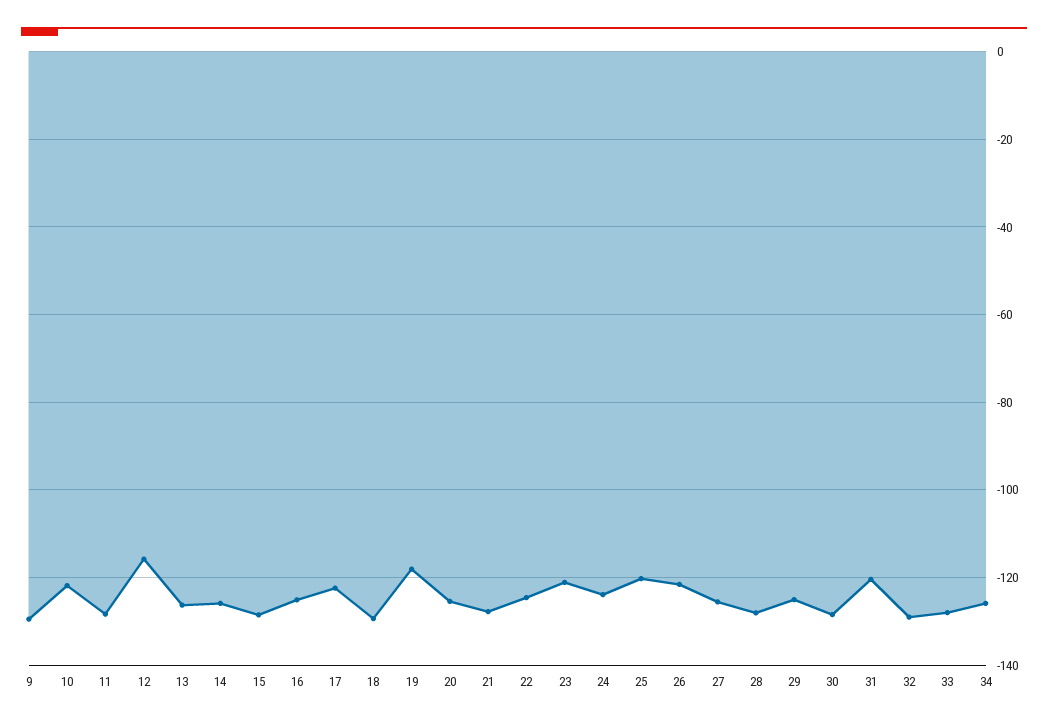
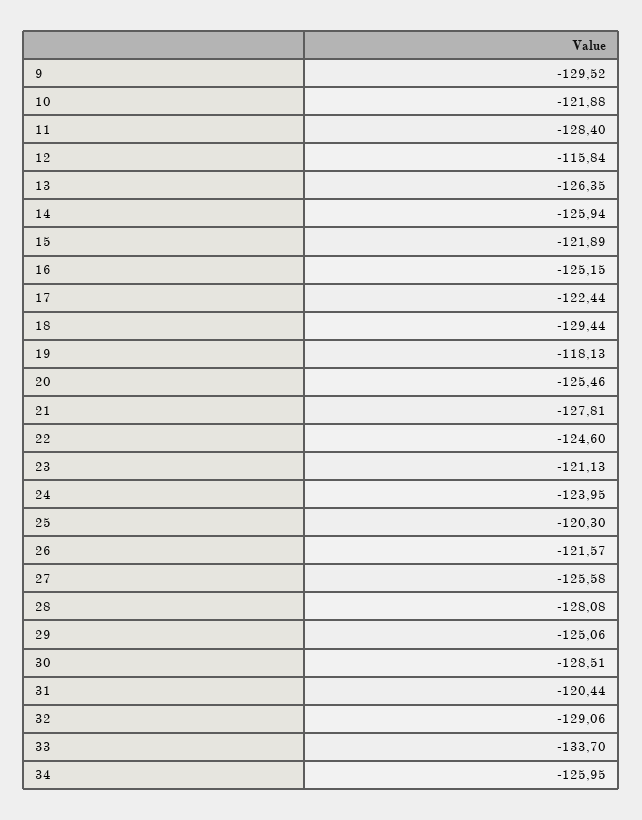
  {
    "9": -129.52,
    "10": -121.88,
    "11": -128.4,
    "12": -115.84,
    "13": -126.35,
    "14": -125.94,
-   "15": -128,
+   "15": -121.89,
    "16": -125.15,
    "17": -122.44,
    "18": -129.44,
    "19": -118.13,
    "20": -125.46,
    "21": -127.81,
    "22": -124.6,
    "23": -121.13,
    "24": -123.95,
    "25": -120.3,
    "26": -121.57,
    "27": -125.58,
    "28": -128.08,
    "29": -125.06,
    "30": -128.51,
    "31": -120.44,
    "32": -129.06,
-   "33": -128,
+   "33": -133.7,
    "34": -125.95
  }

